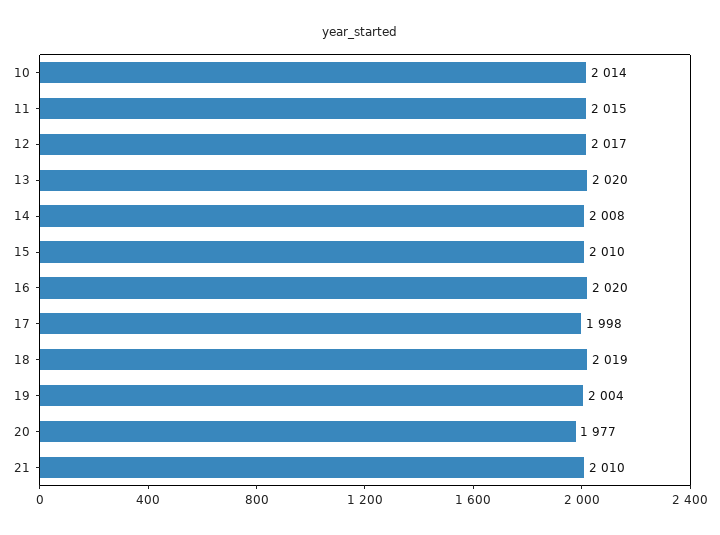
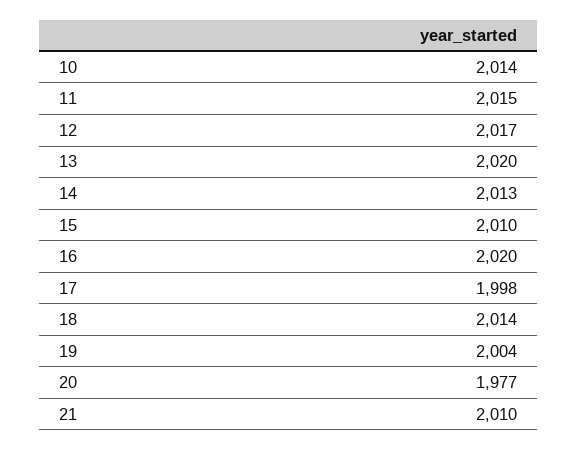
  {
    "10": 2014,
    "11": 2015,
    "12": 2017,
    "13": 2020,
-   "14": 2008,
+   "14": 2013,
    "15": 2010,
    "16": 2020,
    "17": 1998,
-   "18": 2019,
+   "18": 2014,
    "19": 2004,
    "20": 1977,
    "21": 2010
  }

